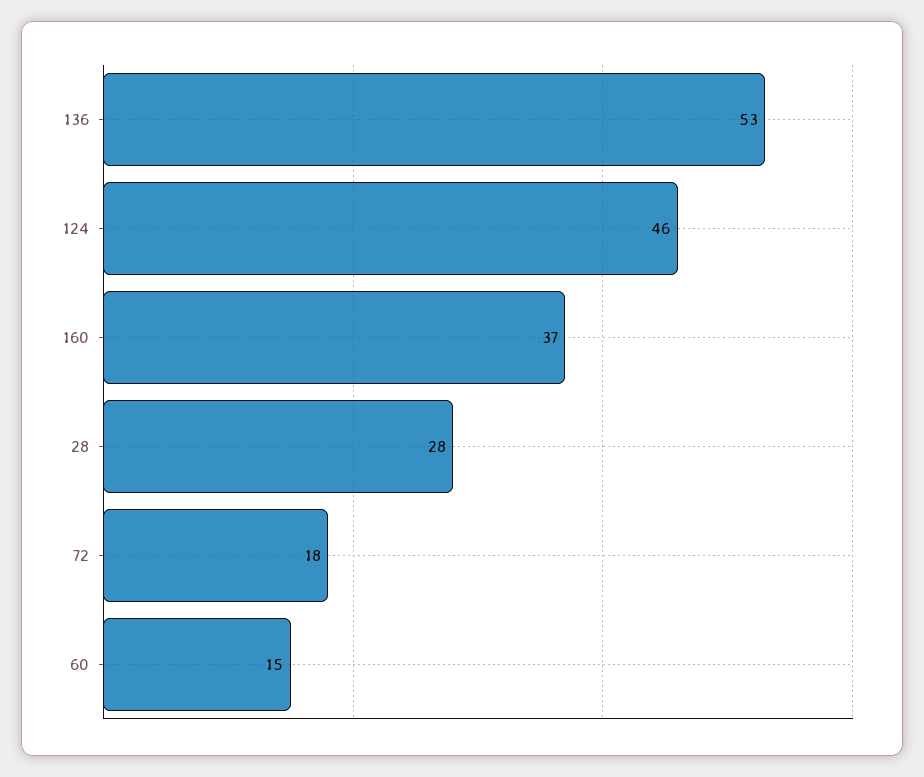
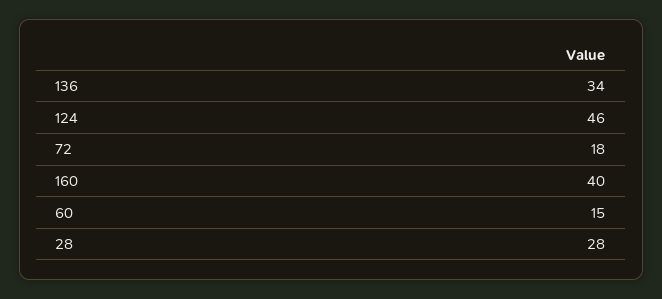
  {
-   "136": 53,
+   "136": 34,
    "124": 46,
-   "160": 37,
+   "160": 40,
    "28": 28,
    "72": 18,
    "60": 15
  }

